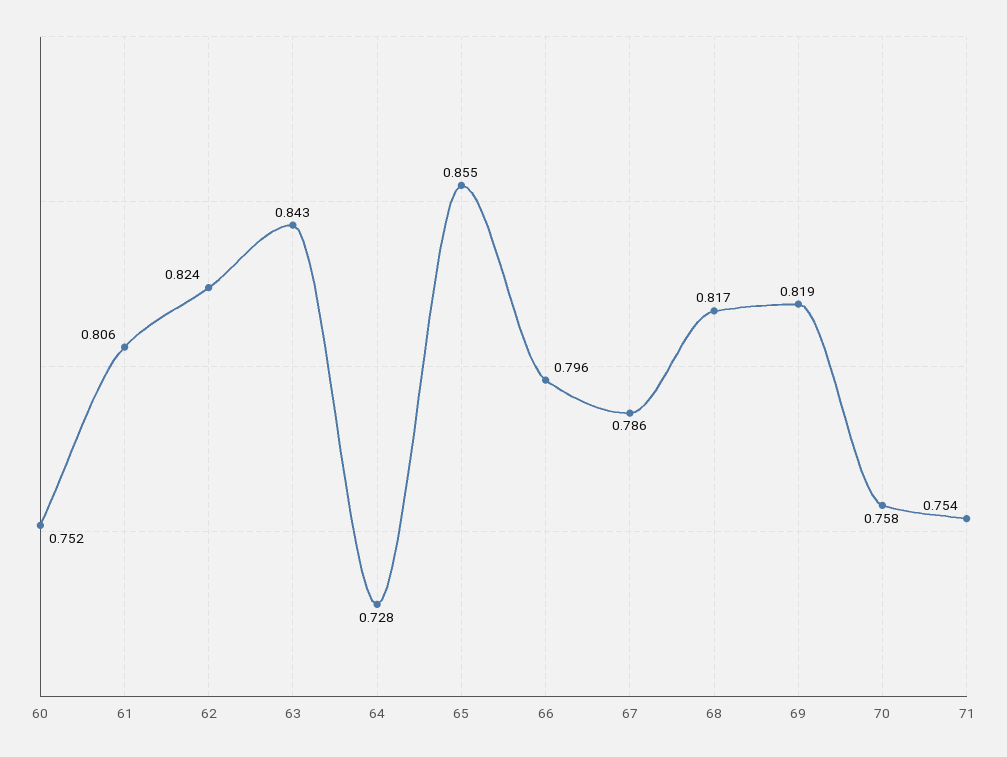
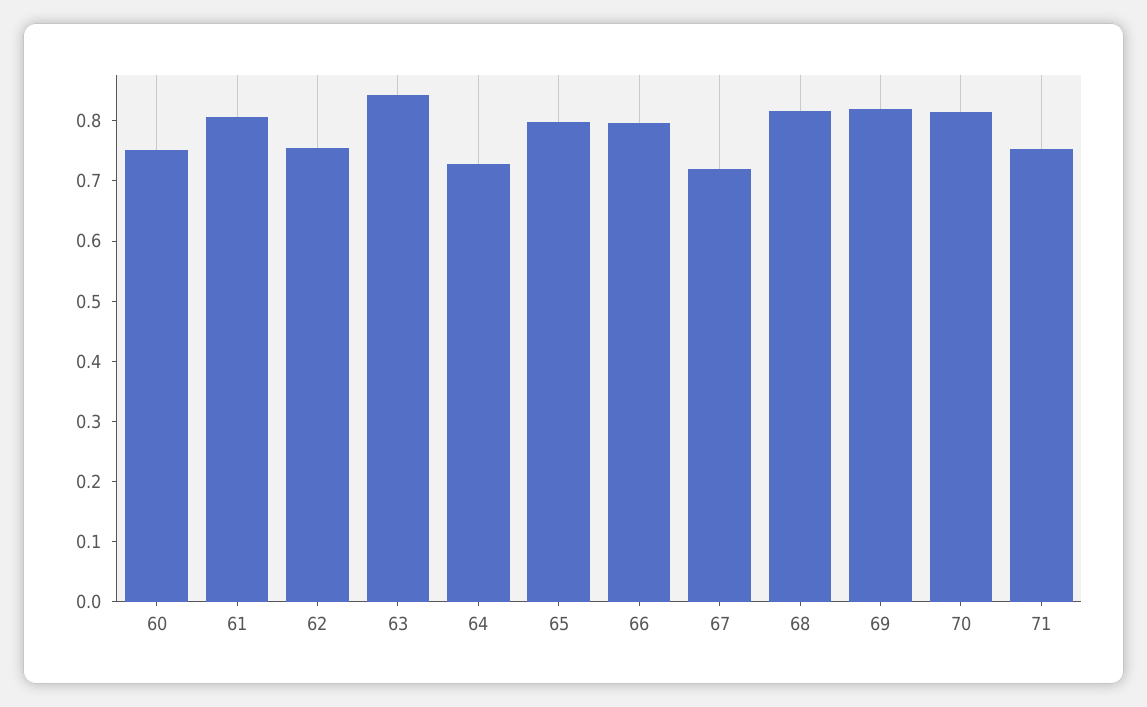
  {
    "60": 0.752,
    "61": 0.806,
-   "62": 0.824,
+   "62": 0.76,
    "63": 0.843,
    "64": 0.728,
-   "65": 0.855,
+   "65": 0.8,
    "66": 0.796,
-   "67": 0.786,
+   "67": 0.72,
    "68": 0.817,
    "69": 0.819,
-   "70": 0.758,
+   "70": 0.82,
    "71": 0.754
  }

